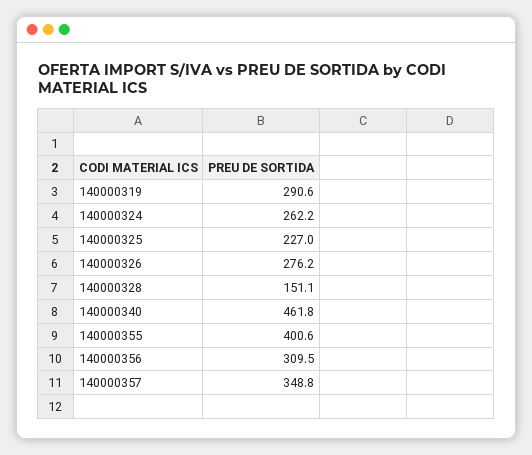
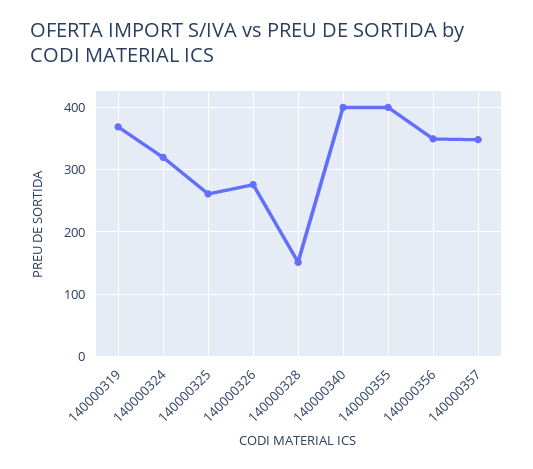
  {
-   "140000319": 290.6,
+   "140000319": 370,
-   "140000324": 262.2,
+   "140000324": 320,
-   "140000325": 227,
+   "140000325": 260,
    "140000326": 276.2,
    "140000328": 151.1,
-   "140000340": 461.8,
+   "140000340": 400,
    "140000355": 400.6,
-   "140000356": 309.5,
+   "140000356": 350,
    "140000357": 348.8
  }

